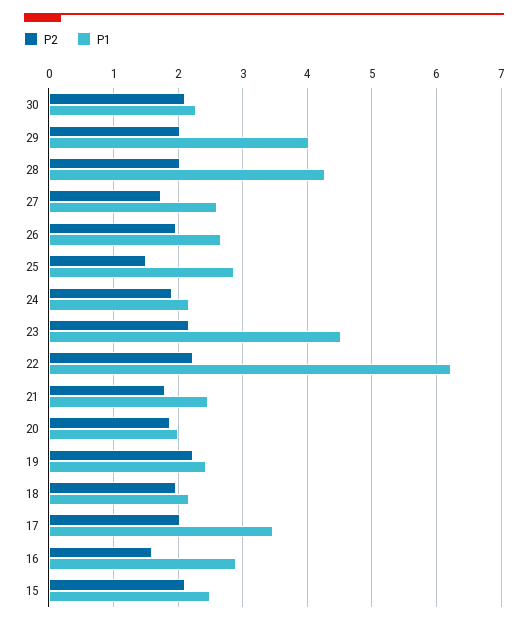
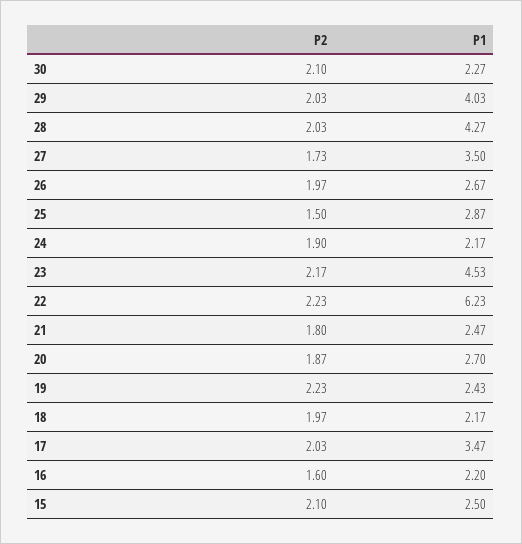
  {
    "P2": {
      "30": 2.1,
      "29": 2.03,
      "28": 2.03,
      "27": 1.73,
      "26": 1.97,
      "25": 1.5,
      "24": 1.9,
      "23": 2.17,
      "22": 2.23,
      "21": 1.8,
      "20": 1.87,
      "19": 2.23,
      "18": 1.97,
      "17": 2.03,
      "16": 1.6,
      "15": 2.1
    },
    "P1": {
      "30": 2.27,
      "29": 4.03,
      "28": 4.27,
-     "27": 2.6,
+     "27": 3.5,
      "26": 2.67,
      "25": 2.87,
      "24": 2.17,
      "23": 4.53,
      "22": 6.23,
      "21": 2.47,
-     "20": 2,
+     "20": 2.7,
      "19": 2.43,
      "18": 2.17,
      "17": 3.47,
-     "16": 2.9,
+     "16": 2.2,
      "15": 2.5
    }
  }

